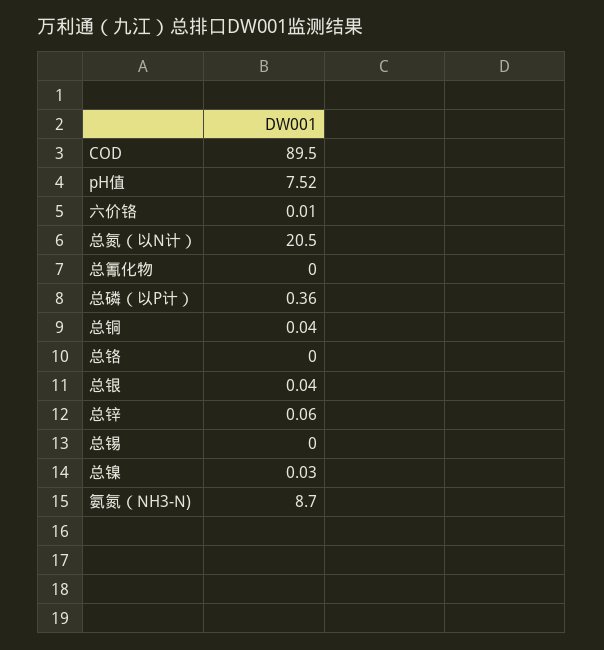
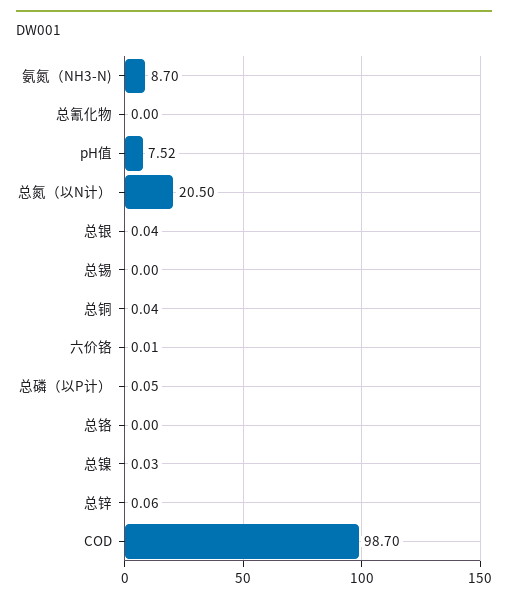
  {
-   "COD": 89.5,
+   "COD": 98.7,
    "pH值": 7.52,
    "六价铬": 0.01,
    "总氮（以N计）": 20.5,
    "总氰化物": 0,
-   "总磷（以P计）": 0.36,
+   "总磷（以P计）": 0.05,
    "总铜": 0.04,
    "总铬": 0,
    "总银": 0.04,
    "总锌": 0.06,
    "总锡": 0,
    "总镍": 0.03,
    "氨氮（NH3-N)": 8.7
  }

